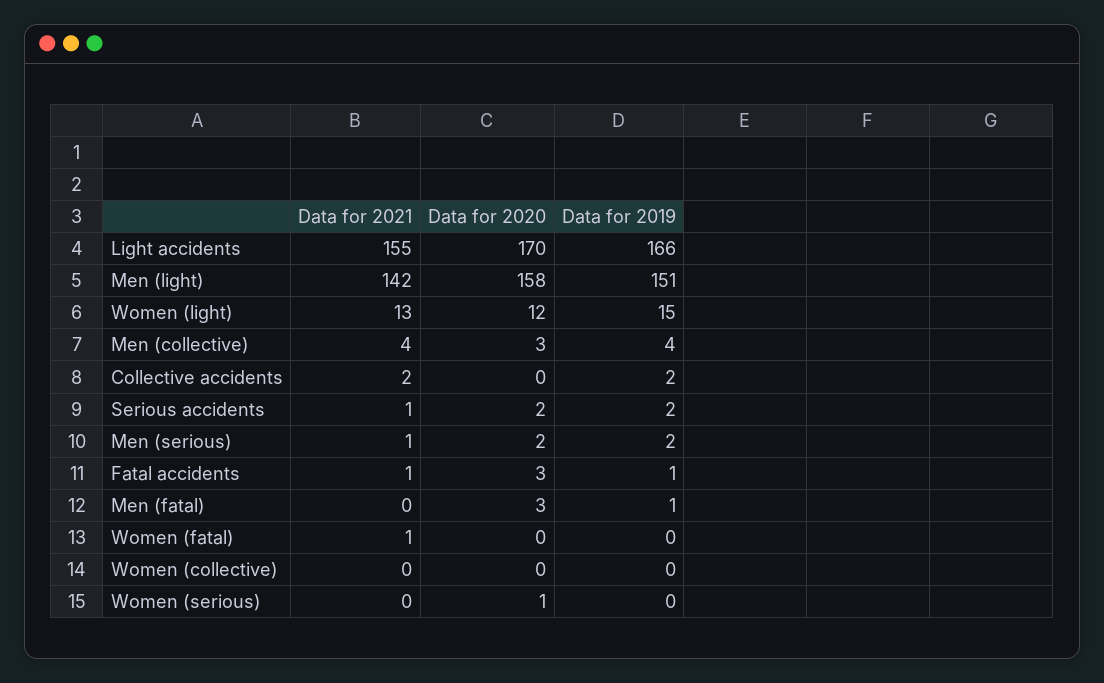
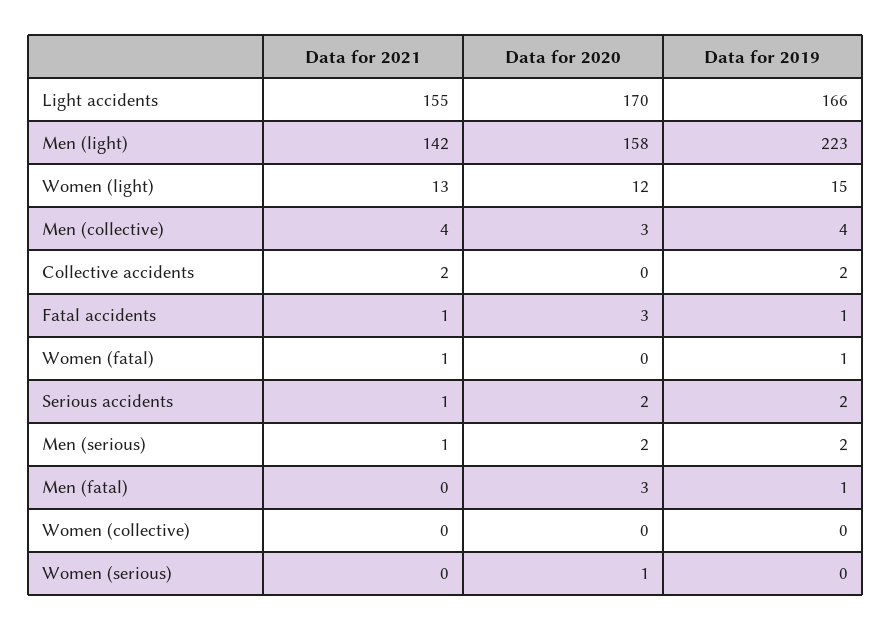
  {
    "Data for 2021": {
      "Light accidents": 155,
      "Men (light)": 142,
      "Women (light)": 13,
      "Men (collective)": 4,
      "Collective accidents": 2,
      "Serious accidents": 1,
      "Men (serious)": 1,
      "Fatal accidents": 1,
      "Men (fatal)": 0,
      "Women (fatal)": 1,
      "Women (collective)": 0,
      "Women (serious)": 0
    },
    "Data for 2020": {
      "Light accidents": 170,
      "Men (light)": 158,
      "Women (light)": 12,
      "Men (collective)": 3,
      "Collective accidents": 0,
      "Serious accidents": 2,
      "Men (serious)": 2,
      "Fatal accidents": 3,
      "Men (fatal)": 3,
      "Women (fatal)": 0,
      "Women (collective)": 0,
      "Women (serious)": 1
    },
    "Data for 2019": {
      "Light accidents": 166,
-     "Men (light)": 151,
+     "Men (light)": 223,
      "Women (light)": 15,
      "Men (collective)": 4,
      "Collective accidents": 2,
      "Serious accidents": 2,
      "Men (serious)": 2,
      "Fatal accidents": 1,
      "Men (fatal)": 1,
-     "Women (fatal)": 0,
+     "Women (fatal)": 1,
      "Women (collective)": 0,
      "Women (serious)": 0
    }
  }

